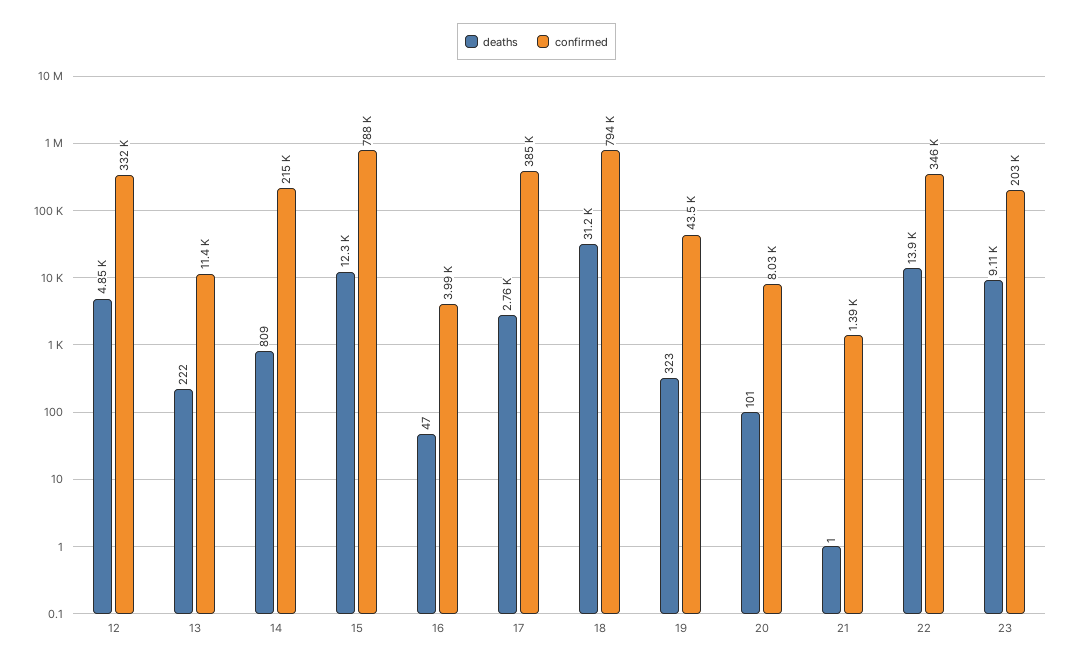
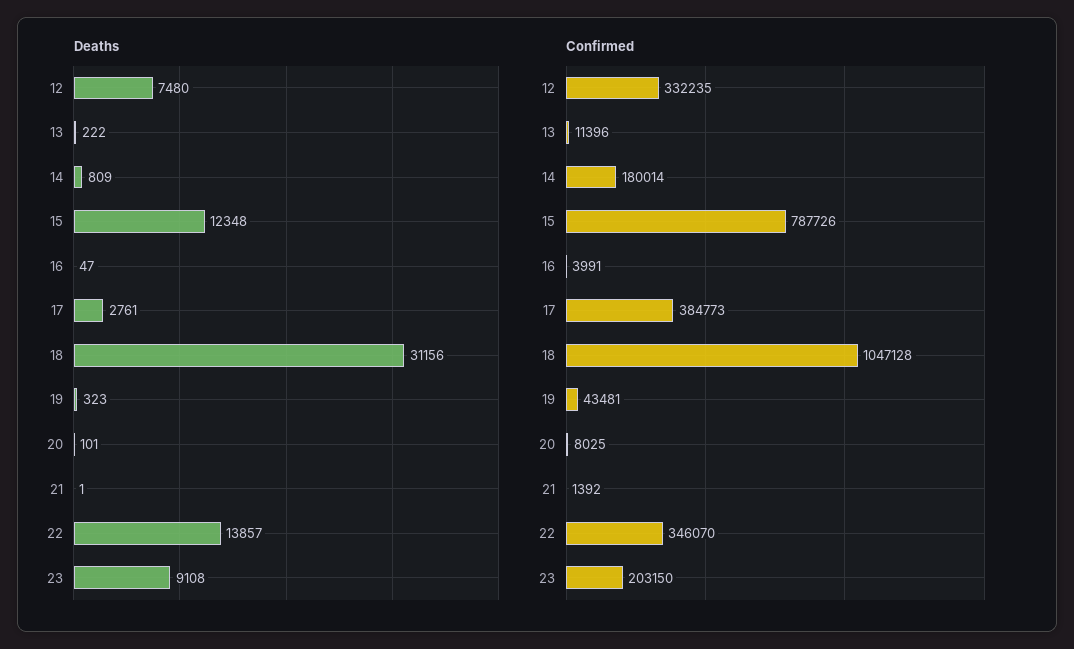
  {
    "deaths": {
-     "12": 4850,
+     "12": 7480,
      "13": 222,
      "14": 809,
      "15": 12348,
      "16": 47,
      "17": 2761,
      "18": 31156,
      "19": 323,
      "20": 101,
      "21": 1,
      "22": 13857,
      "23": 9108
    },
    "confirmed": {
      "12": 332235,
      "13": 11396,
-     "14": 215000,
+     "14": 180014,
      "15": 787726,
      "16": 3991,
      "17": 384773,
-     "18": 794000,
+     "18": 1047128,
      "19": 43481,
      "20": 8025,
      "21": 1392,
      "22": 346070,
      "23": 203150
    }
  }

